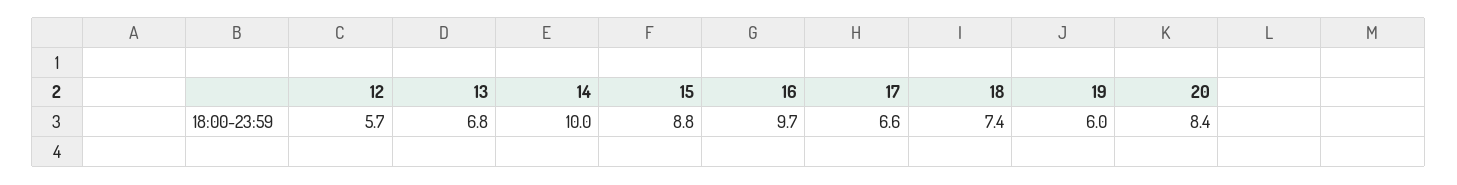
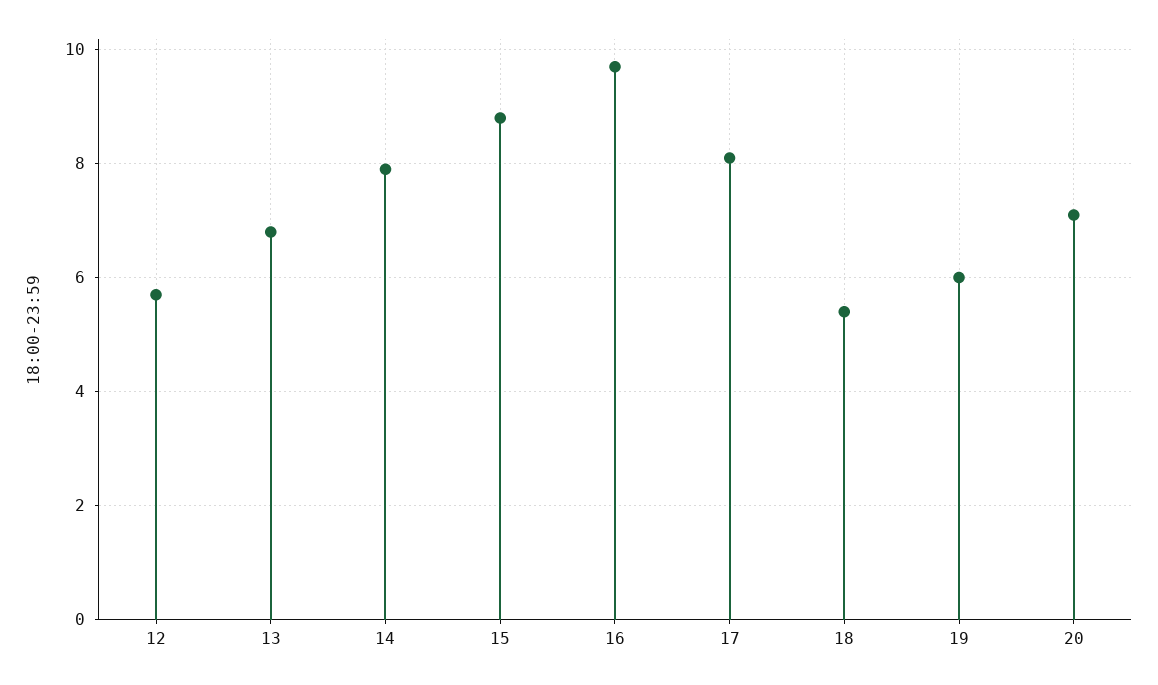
  {
    "12": 5.7,
    "13": 6.8,
-   "14": 10,
+   "14": 8,
    "15": 8.8,
    "16": 9.7,
-   "17": 6.6,
+   "17": 8,
-   "18": 7.4,
+   "18": 5.5,
    "19": 6,
-   "20": 8.4
+   "20": 7
  }

